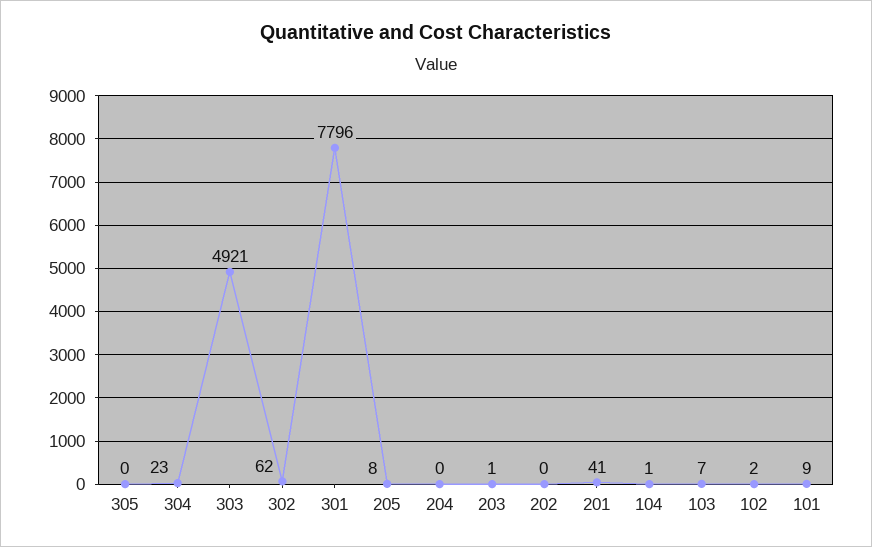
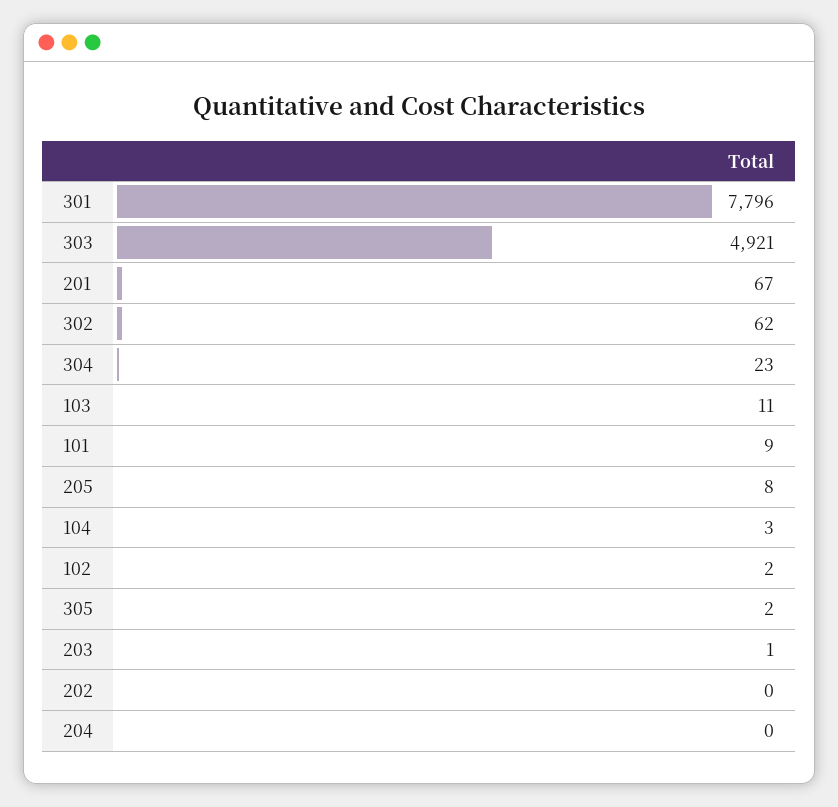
  {
-   "305": 0,
+   "305": 2,
    "304": 23,
    "303": 4921,
    "302": 62,
    "301": 7796,
    "205": 8,
    "204": 0,
    "203": 1,
    "202": 0,
-   "201": 41,
+   "201": 67,
-   "104": 1,
+   "104": 3,
-   "103": 7,
+   "103": 11,
    "102": 2,
    "101": 9
  }

